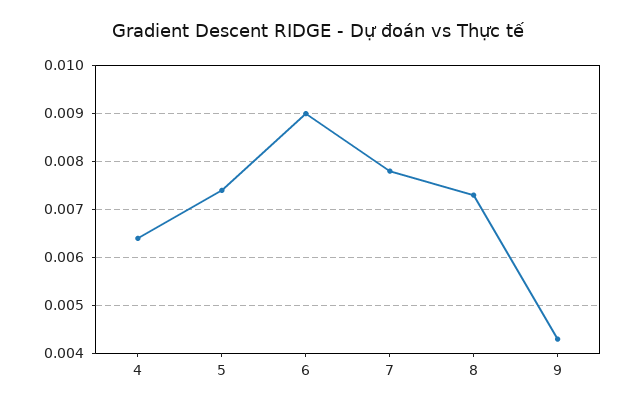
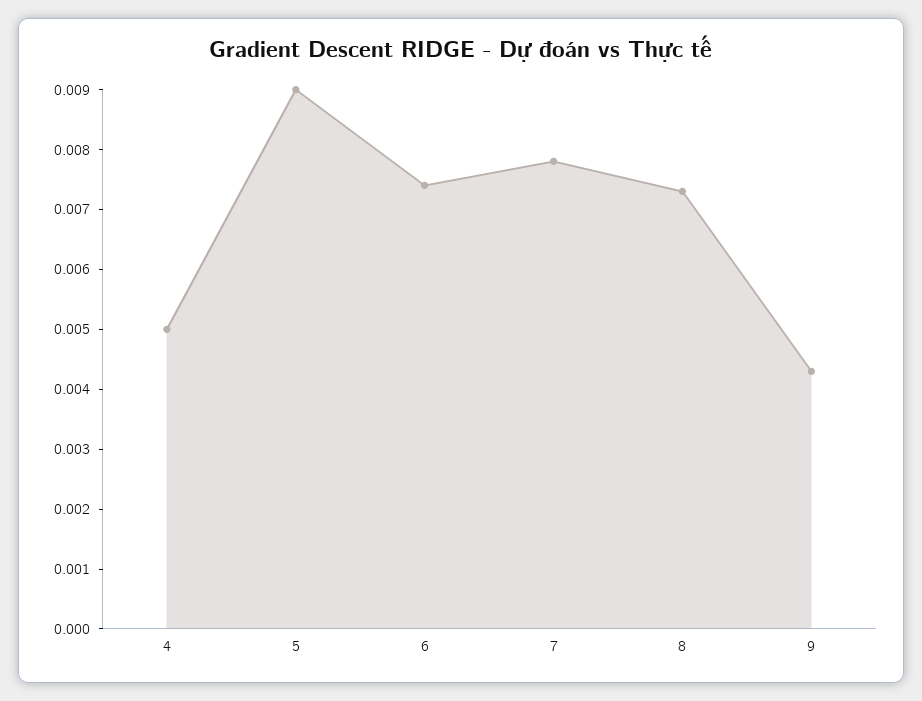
  {
-   "4": 0.0065,
+   "4": 0.005,
-   "5": 0.0075,
+   "5": 0.009,
-   "6": 0.009,
+   "6": 0.0075,
    "7": 0.008,
    "8": 0.0075,
    "9": 0.0045
  }

